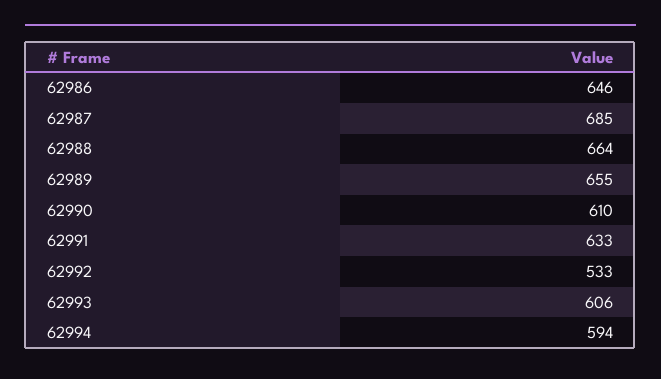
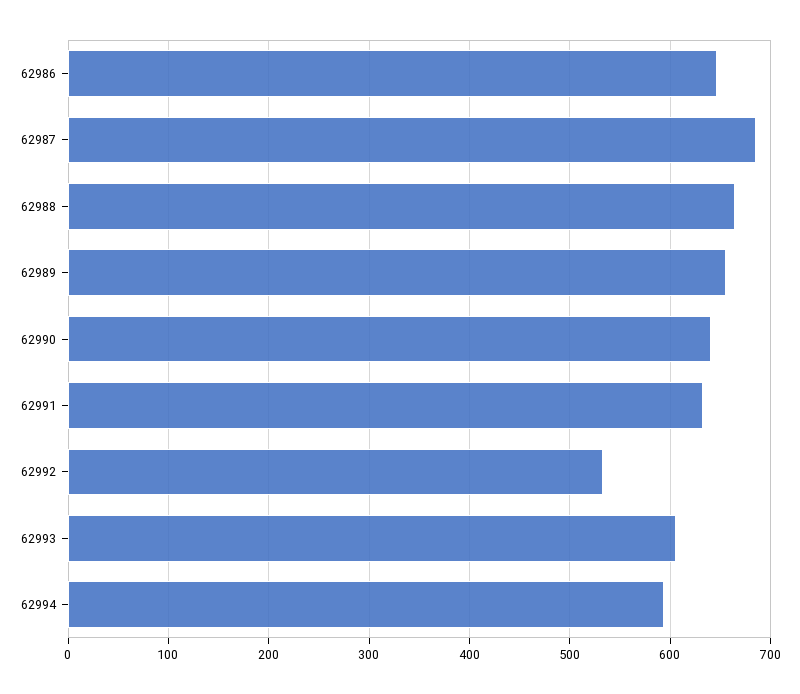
  {
    "62986": 646,
    "62987": 685,
    "62988": 664,
    "62989": 655,
-   "62990": 610,
+   "62990": 640,
    "62991": 633,
    "62992": 533,
    "62993": 606,
    "62994": 594
  }

